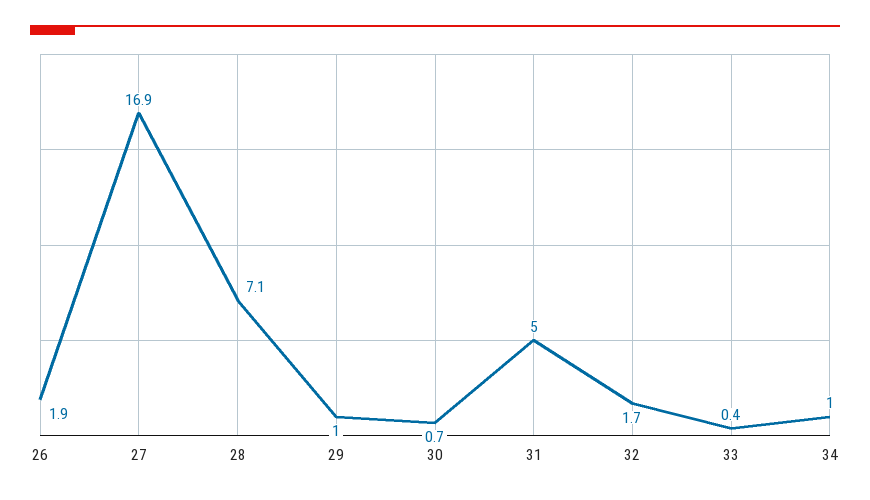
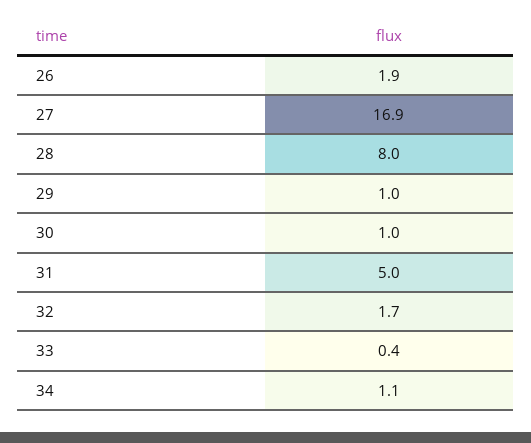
  {
    "26": 1.9,
    "27": 16.9,
-   "28": 7.1,
+   "28": 8,
    "29": 1,
-   "30": 0.7,
+   "30": 1,
    "31": 5,
    "32": 1.7,
    "33": 0.4,
-   "34": 1
+   "34": 1.1
  }

